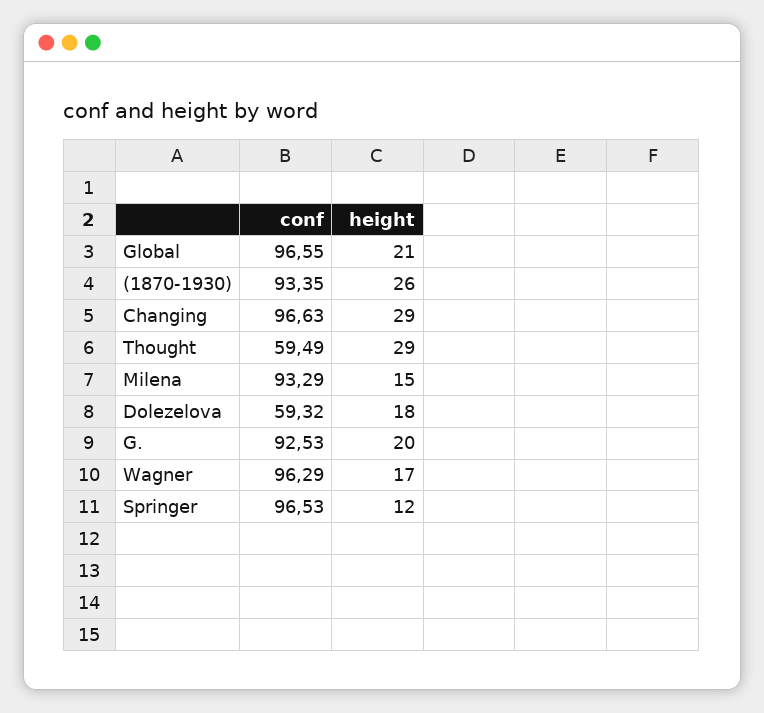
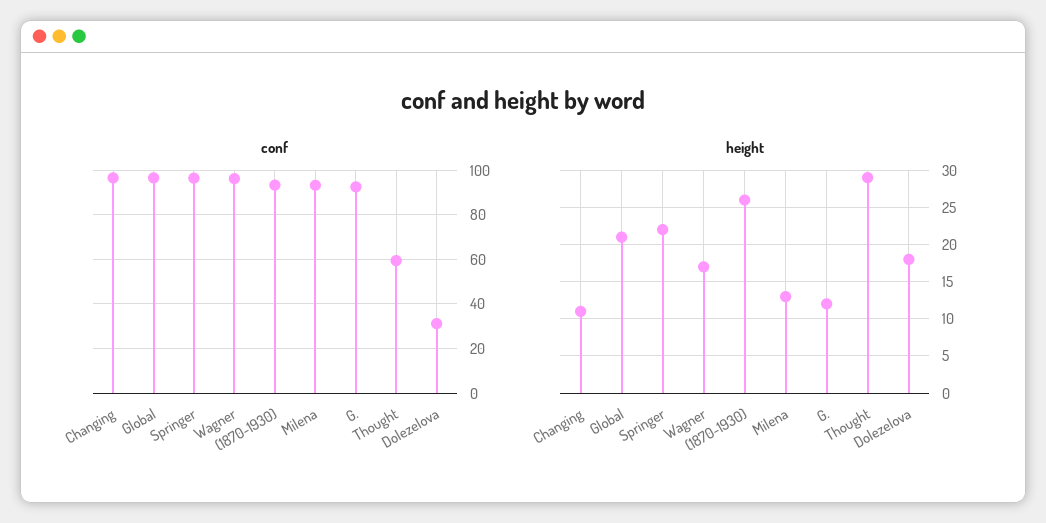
  {
    "conf": {
      "Global": 96.55,
      "(1870-1930)": 93.35,
      "Changing": 96.63,
      "Thought": 59.49,
      "Milena": 93.29,
-     "Dolezelova": 59.32,
+     "Dolezelova": 30,
      "G.": 92.53,
      "Wagner": 96.29,
      "Springer": 96.53
    },
    "height": {
      "Global": 21,
      "(1870-1930)": 26,
-     "Changing": 29,
+     "Changing": 11,
      "Thought": 29,
-     "Milena": 15,
+     "Milena": 13,
      "Dolezelova": 18,
-     "G.": 20,
+     "G.": 12,
      "Wagner": 17,
-     "Springer": 12
+     "Springer": 22
    }
  }

